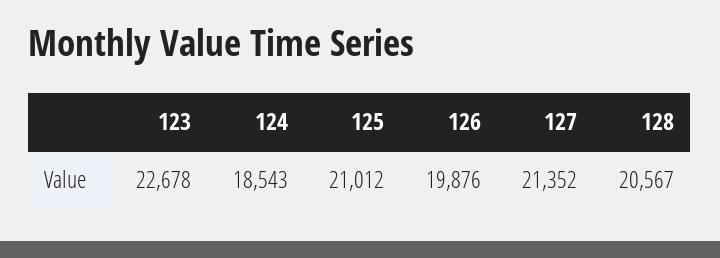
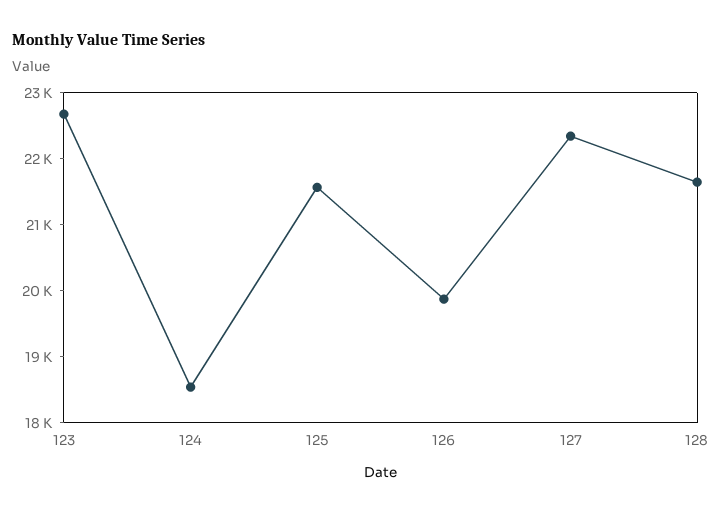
  {
    "123": 22678,
    "124": 18543,
-   "125": 21012,
+   "125": 21600,
    "126": 19876,
-   "127": 21352,
+   "127": 22400,
-   "128": 20567
+   "128": 21600
  }

